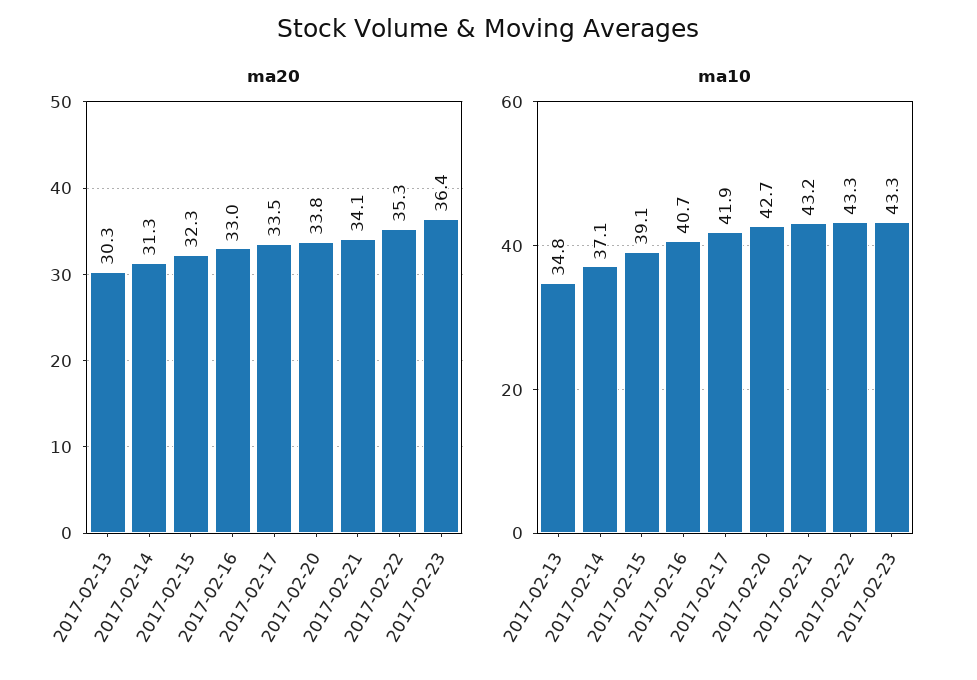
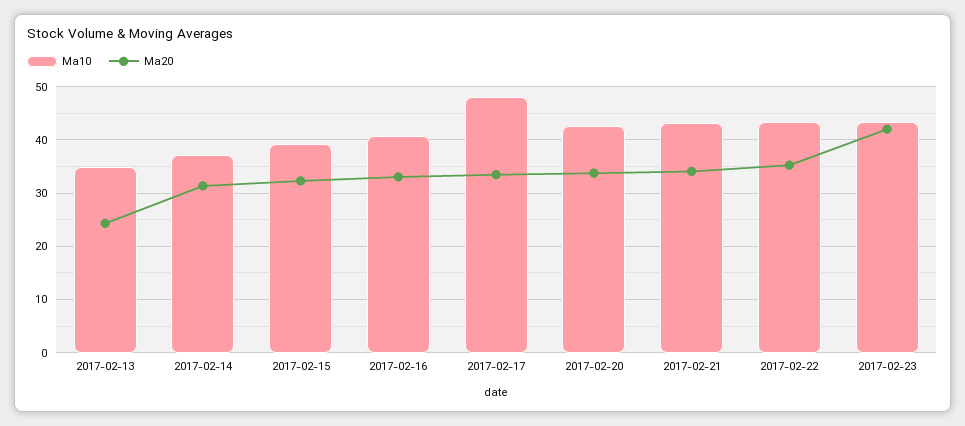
  {
    "ma20": {
-     "2017-02-13": 30.3,
+     "2017-02-13": 24,
      "2017-02-14": 31.3,
      "2017-02-15": 32.3,
      "2017-02-16": 33,
      "2017-02-17": 33.5,
      "2017-02-20": 33.8,
      "2017-02-21": 34.1,
      "2017-02-22": 35.3,
-     "2017-02-23": 36.4
+     "2017-02-23": 42
    },
    "ma10": {
      "2017-02-13": 34.8,
      "2017-02-14": 37.1,
      "2017-02-15": 39.1,
      "2017-02-16": 40.7,
-     "2017-02-17": 41.9,
+     "2017-02-17": 48,
      "2017-02-20": 42.7,
      "2017-02-21": 43.2,
      "2017-02-22": 43.3,
      "2017-02-23": 43.3
    }
  }

